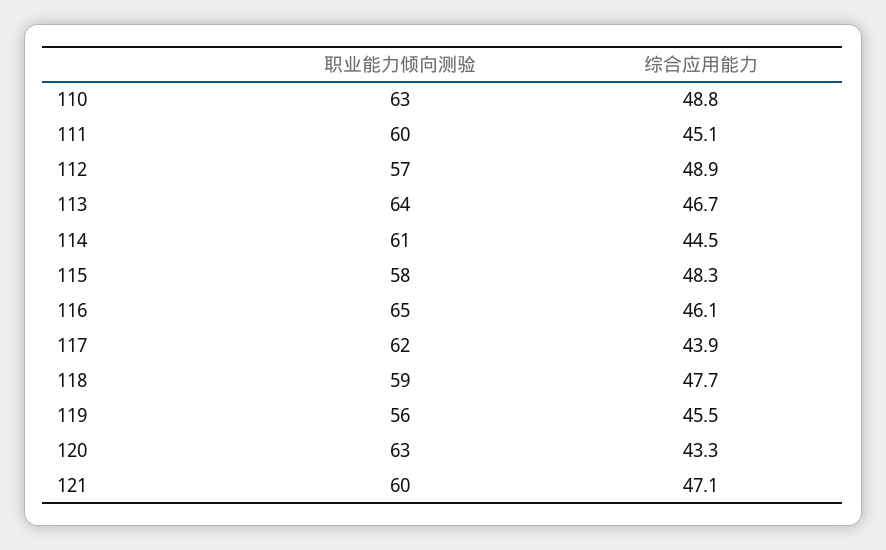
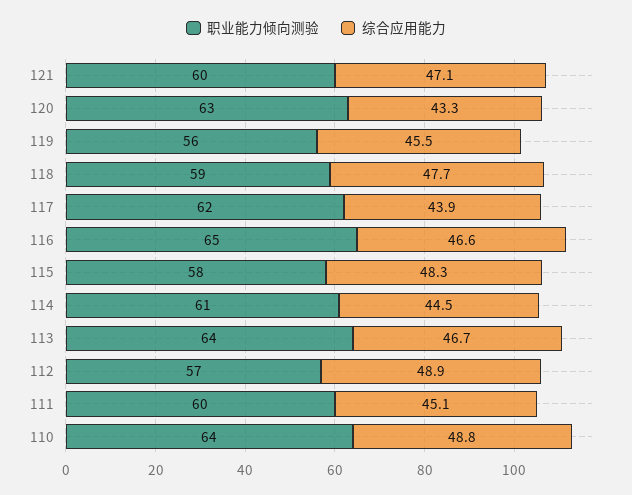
  {
    "职业能力倾向测验": {
-     "110": 63,
+     "110": 64,
      "111": 60,
      "112": 57,
      "113": 64,
      "114": 61,
      "115": 58,
      "116": 65,
      "117": 62,
      "118": 59,
      "119": 56,
      "120": 63,
      "121": 60
    },
    "综合应用能力": {
      "110": 48.8,
      "111": 45.1,
      "112": 48.9,
      "113": 46.7,
      "114": 44.5,
      "115": 48.3,
-     "116": 46.1,
+     "116": 46.6,
      "117": 43.9,
      "118": 47.7,
      "119": 45.5,
      "120": 43.3,
      "121": 47.1
    }
  }

